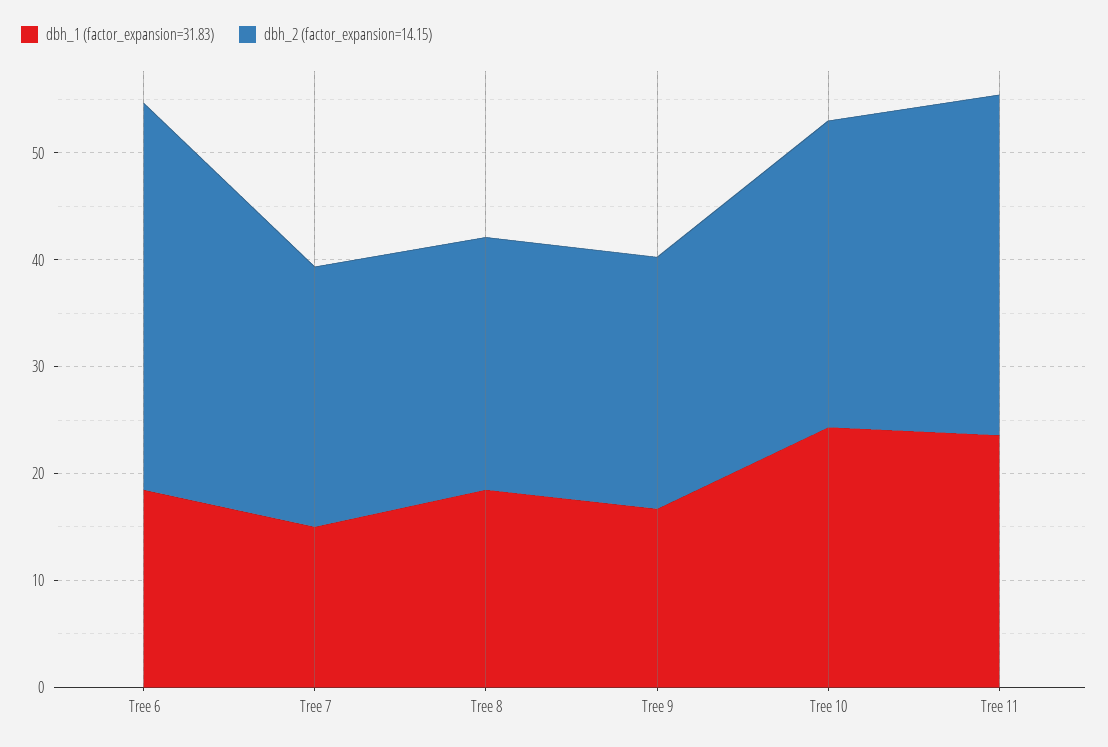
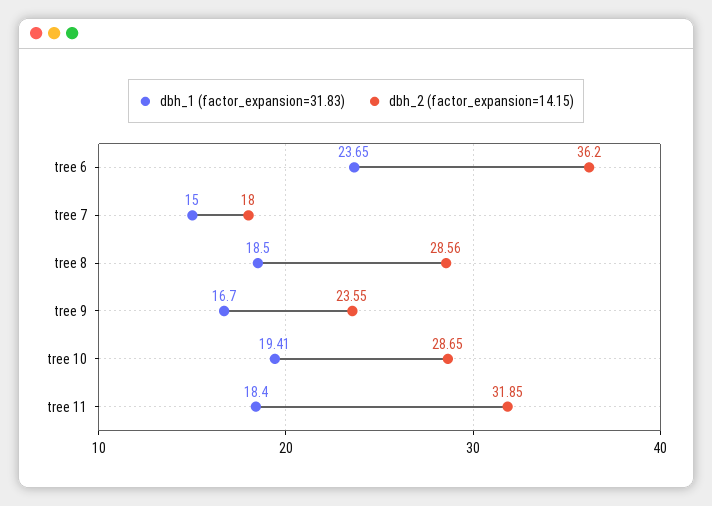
  {
    "dbh_1 (factor_expansion=31.83)": {
-     "Tree 6": 18,
+     "Tree 6": 23.65,
      "Tree 7": 15,
      "Tree 8": 18.5,
      "Tree 9": 16.7,
-     "Tree 10": 24,
+     "Tree 10": 19.41,
-     "Tree 11": 24
+     "Tree 11": 18.4
    },
    "dbh_2 (factor_expansion=14.15)": {
      "Tree 6": 36.2,
-     "Tree 7": 24,
+     "Tree 7": 18,
-     "Tree 8": 24,
+     "Tree 8": 28.56,
      "Tree 9": 23.55,
      "Tree 10": 28.65,
      "Tree 11": 31.85
    }
  }

